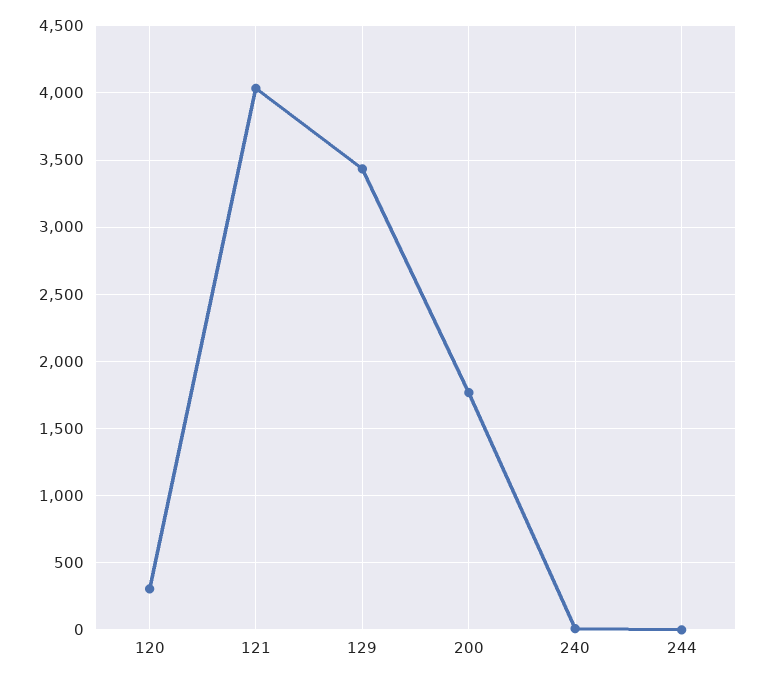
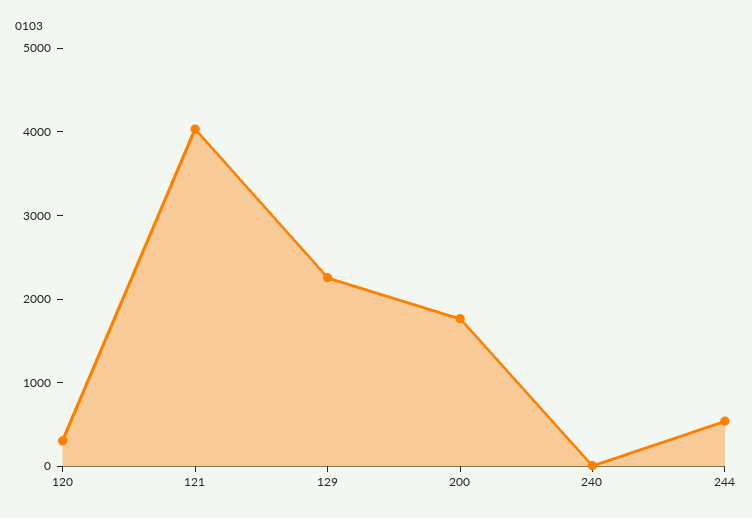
  {
    "120": 300,
    "121": 4050,
-   "129": 3450,
+   "129": 2200,
    "200": 1750,
    "240": 0,
-   "244": 0
+   "244": 600
  }

